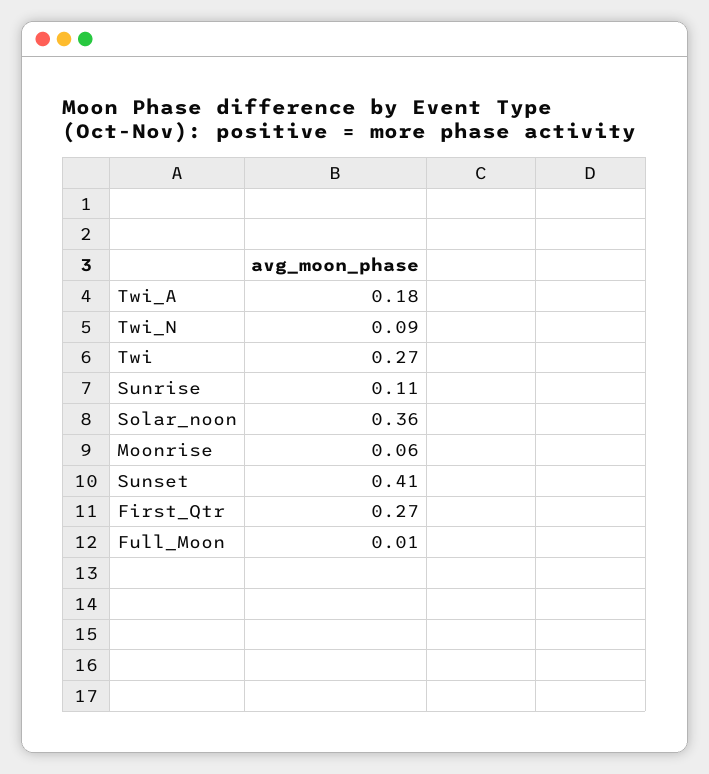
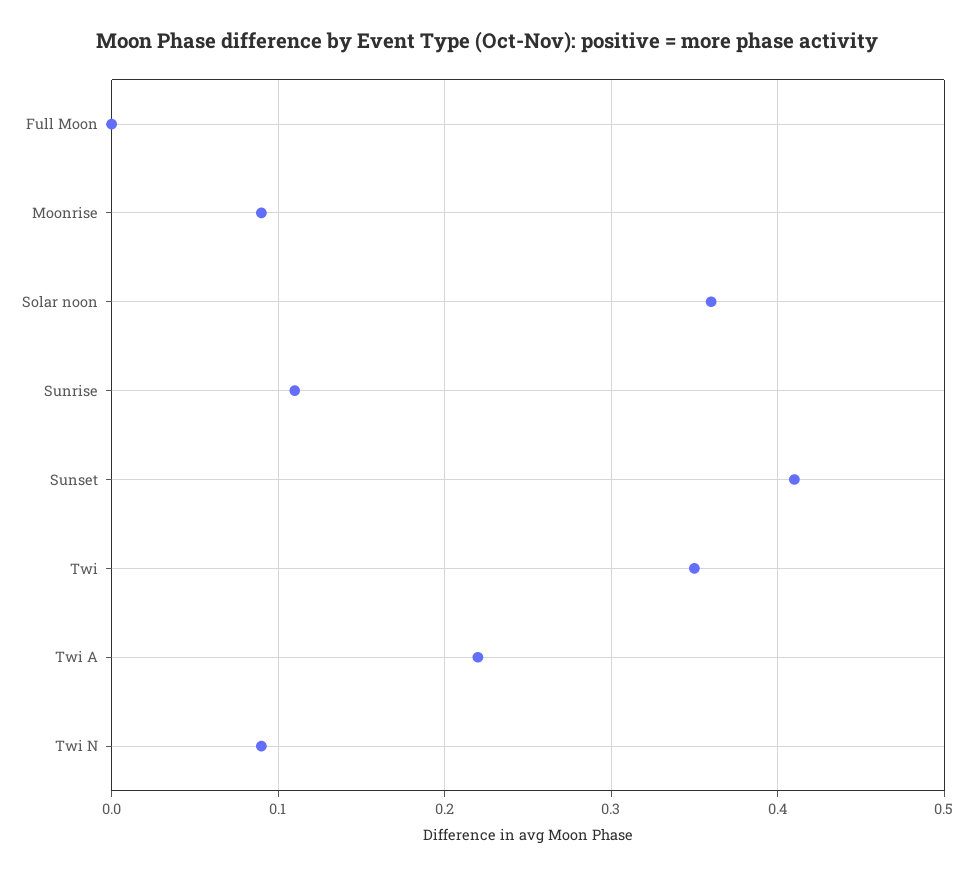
  {
-   "Twi_A": 0.18,
+   "Twi_A": 0.22,
    "Twi_N": 0.09,
-   "Twi": 0.27,
+   "Twi": 0.35,
    "Sunrise": 0.11,
    "Solar_noon": 0.36,
-   "Moonrise": 0.06,
+   "Moonrise": 0.09,
    "Sunset": 0.41,
-   "First_Qtr": 0.27,
-   "Full_Moon": 0.01
+   "Full_Moon": 0
  }

